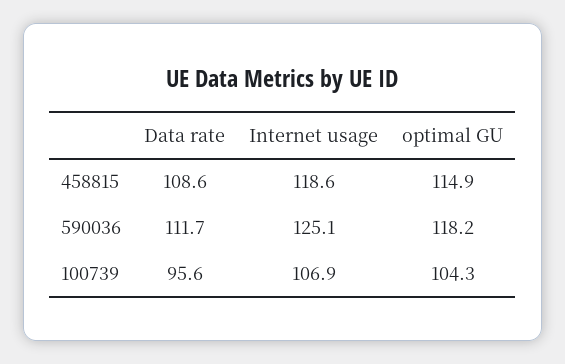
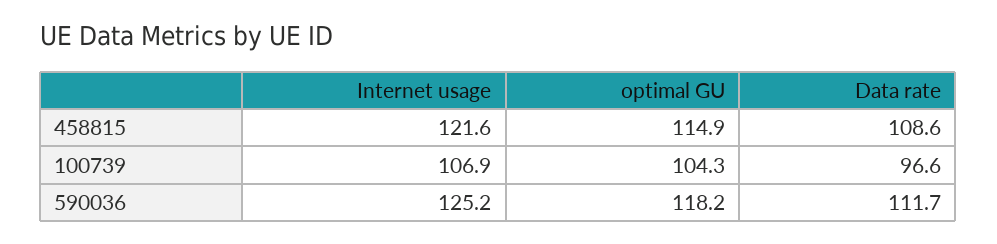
  {
    "Data rate": {
      "458815": 108.6,
      "590036": 111.7,
-     "100739": 95.6
+     "100739": 96.6
    },
    "Internet usage": {
-     "458815": 118.6,
+     "458815": 121.6,
-     "590036": 125.1,
+     "590036": 125.2,
      "100739": 106.9
    },
    "optimal GU": {
      "458815": 114.9,
      "590036": 118.2,
      "100739": 104.3
    }
  }

